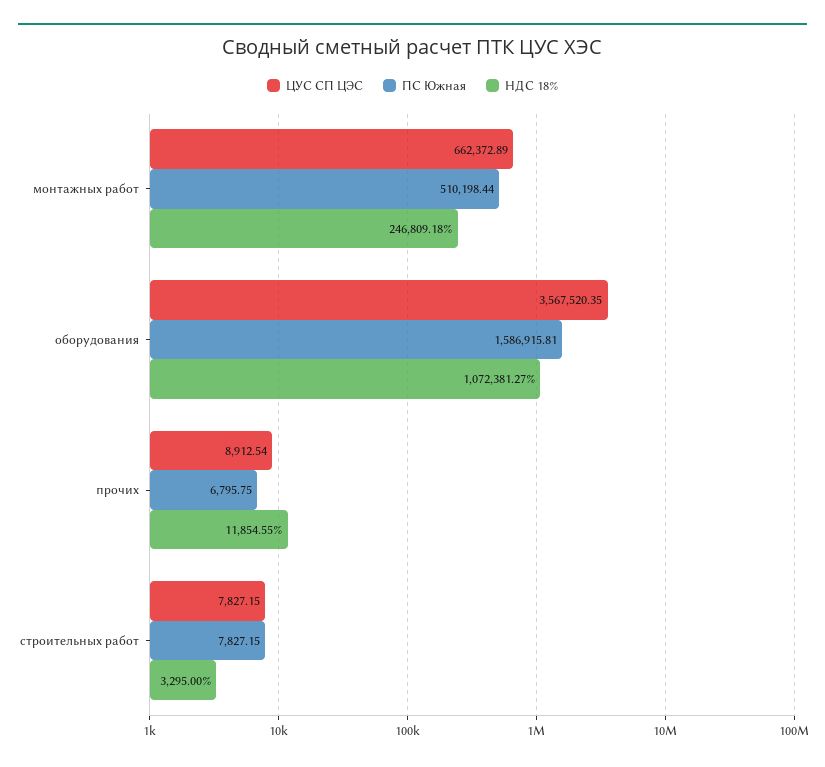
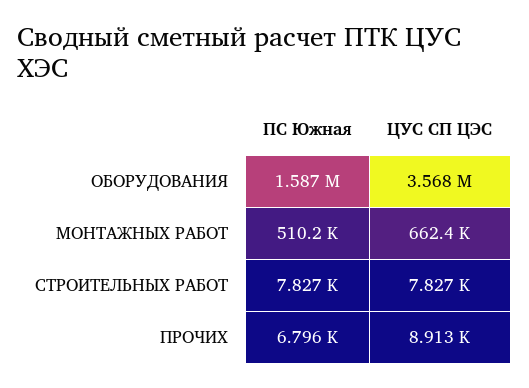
  {
    "ЦУС СП ЦЭС": {
      "монтажных работ": 662372.89,
      "оборудования": 3567520.35,
      "прочих": 8912.54,
      "строительных работ": 7827.15
    },
    "ПС Южная": {
      "монтажных работ": 510198.44,
      "оборудования": 1586915.81,
      "прочих": 6795.75,
      "строительных работ": 7827.15
-   },
+   }
-   "НДС 18%": {
-     "монтажных работ": 246809.18,
-     "оборудования": 1072381.27,
-     "прочих": 11854.55,
-     "строительных работ": 3295
-   }
  }

